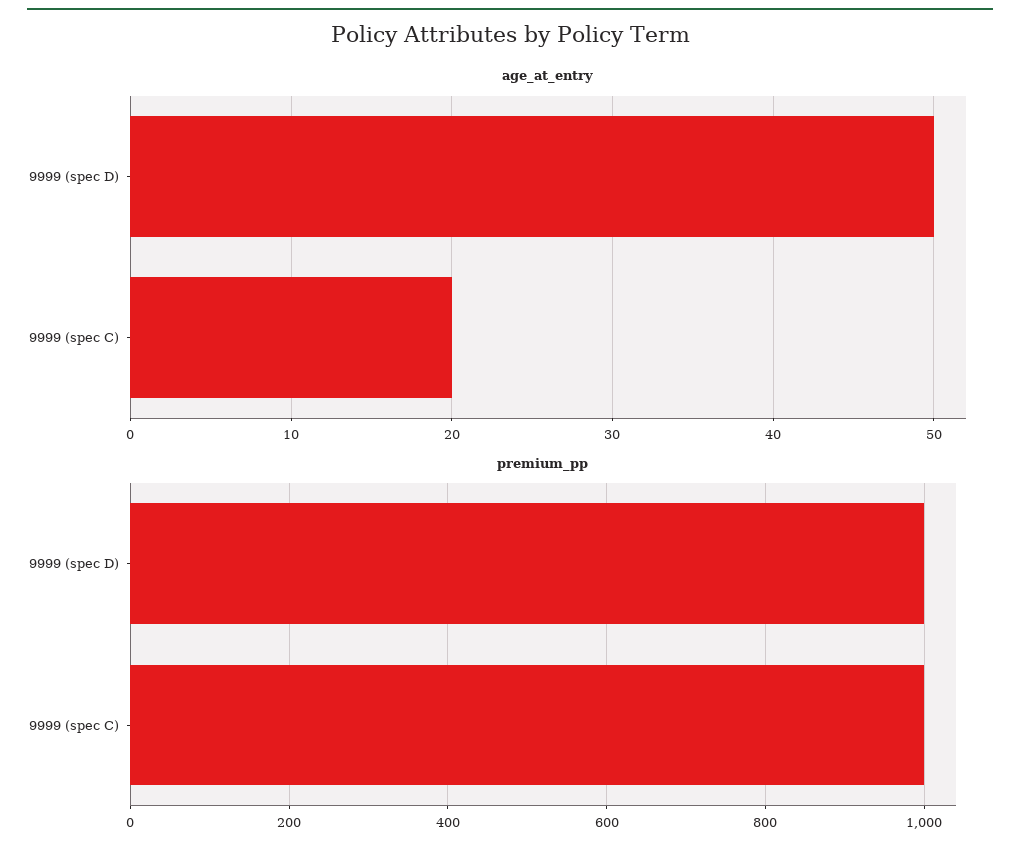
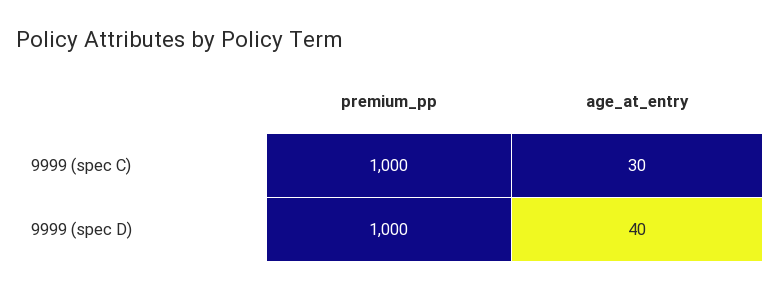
  {
    "age_at_entry": {
-     "9999 (spec D)": 50,
+     "9999 (spec D)": 40,
-     "9999 (spec C)": 20
+     "9999 (spec C)": 30
    },
    "premium_pp": {
      "9999 (spec D)": 1000,
      "9999 (spec C)": 1000
    }
  }

